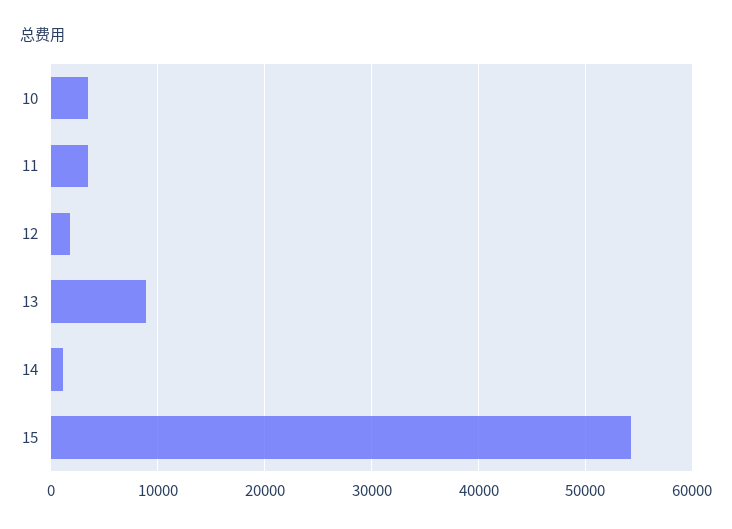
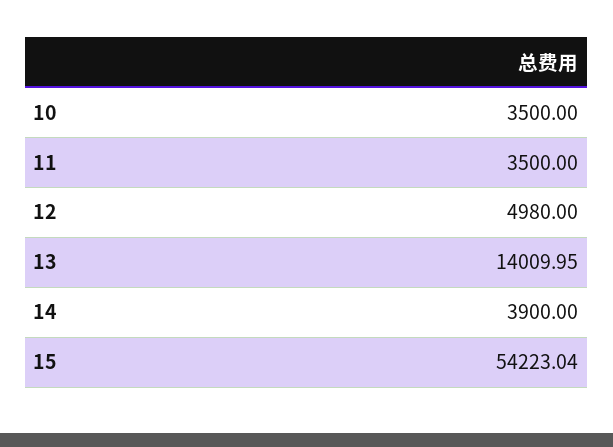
  {
    "10": 3500,
    "11": 3500,
-   "12": 2000,
+   "12": 4980,
-   "13": 9000,
+   "13": 14009.95,
-   "14": 1000,
+   "14": 3900,
    "15": 54223.04
  }

